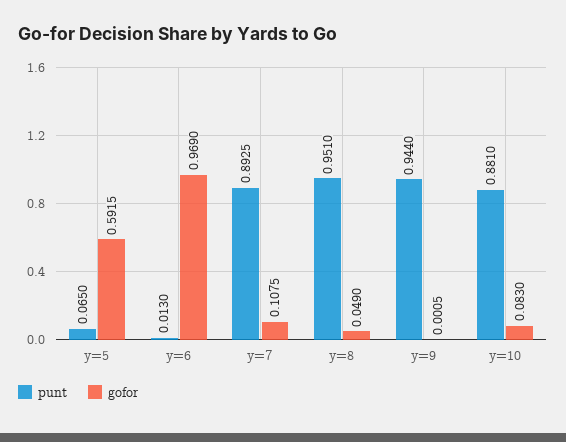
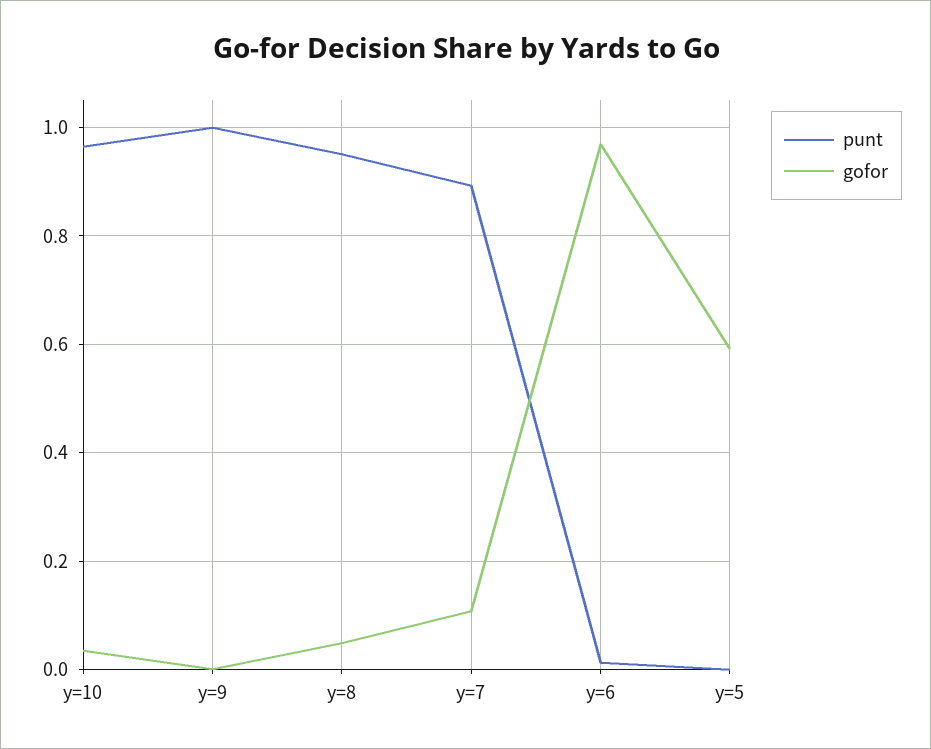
  {
    "punt": {
-     "y=5": 0.065,
+     "y=5": 0,
      "y=6": 0.013,
      "y=7": 0.8925,
      "y=8": 0.951,
-     "y=9": 0.944,
+     "y=9": 1,
-     "y=10": 0.881
+     "y=10": 0.96
    },
    "gofor": {
      "y=5": 0.5915,
      "y=6": 0.969,
      "y=7": 0.1075,
      "y=8": 0.049,
      "y=9": 0.0005,
-     "y=10": 0.083
+     "y=10": 0.04
    }
  }

